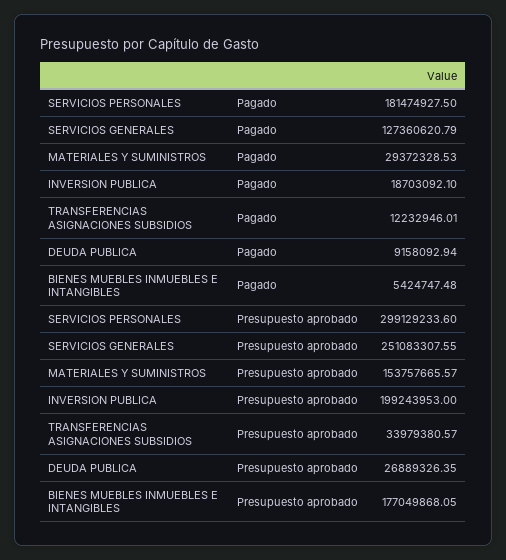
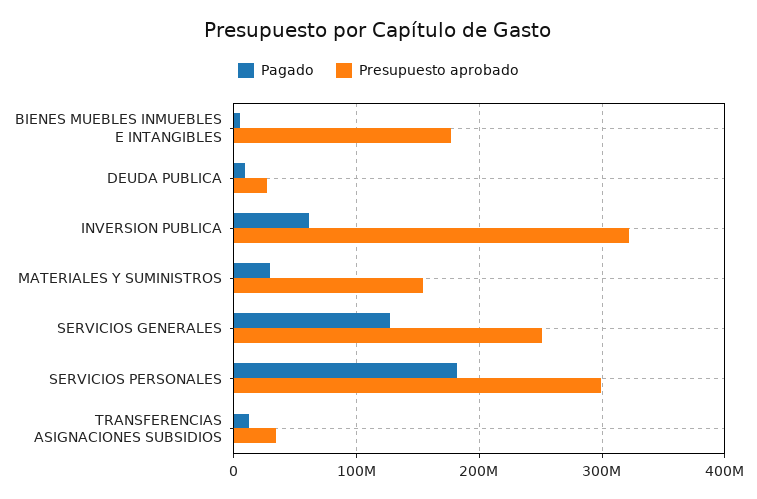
  {
    "Pagado": {
      "SERVICIOS PERSONALES": 181474927.5,
      "SERVICIOS GENERALES": 127360620.79,
      "MATERIALES Y SUMINISTROS": 29372328.53,
-     "INVERSION PUBLICA": 18703092.1,
+     "INVERSION PUBLICA": 60000000,
      "TRANSFERENCIAS ASIGNACIONES SUBSIDIOS": 12232946.01,
      "DEUDA PUBLICA": 9158092.94,
      "BIENES MUEBLES INMUEBLES E INTANGIBLES": 5424747.48
    },
    "Presupuesto aprobado": {
      "SERVICIOS PERSONALES": 299129233.6,
      "SERVICIOS GENERALES": 251083307.55,
      "MATERIALES Y SUMINISTROS": 153757665.57,
-     "INVERSION PUBLICA": 199243953,
+     "INVERSION PUBLICA": 320000000,
      "TRANSFERENCIAS ASIGNACIONES SUBSIDIOS": 33979380.57,
      "DEUDA PUBLICA": 26889326.35,
      "BIENES MUEBLES INMUEBLES E INTANGIBLES": 177049868.05
    }
  }

